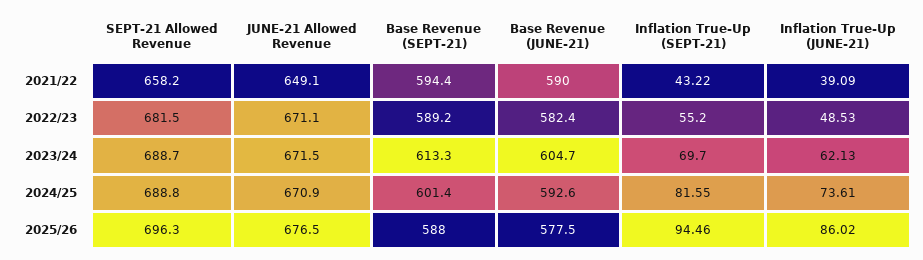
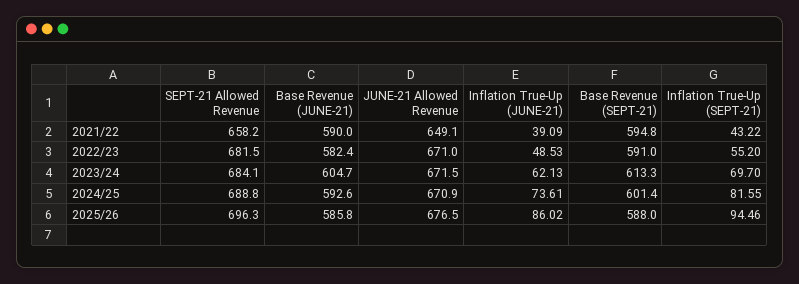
  {
    "SEPT-21 Allowed Revenue": {
      "2021/22": 658.2,
      "2022/23": 681.5,
-     "2023/24": 688.7,
+     "2023/24": 684.1,
      "2024/25": 688.8,
      "2025/26": 696.3
    },
    "JUNE-21 Allowed Revenue": {
      "2021/22": 649.1,
-     "2022/23": 671.1,
+     "2022/23": 671,
      "2023/24": 671.5,
      "2024/25": 670.9,
      "2025/26": 676.5
    },
    "Base Revenue (SEPT-21)": {
-     "2021/22": 594.4,
+     "2021/22": 594.8,
-     "2022/23": 589.2,
+     "2022/23": 591,
      "2023/24": 613.3,
      "2024/25": 601.4,
      "2025/26": 588
    },
    "Base Revenue (JUNE-21)": {
      "2021/22": 590,
      "2022/23": 582.4,
      "2023/24": 604.7,
      "2024/25": 592.6,
-     "2025/26": 577.5
+     "2025/26": 585.8
    },
    "Inflation True-Up (SEPT-21)": {
      "2021/22": 43.22,
      "2022/23": 55.2,
      "2023/24": 69.7,
      "2024/25": 81.55,
      "2025/26": 94.46
    },
    "Inflation True-Up (JUNE-21)": {
      "2021/22": 39.09,
      "2022/23": 48.53,
      "2023/24": 62.13,
      "2024/25": 73.61,
      "2025/26": 86.02
    }
  }

